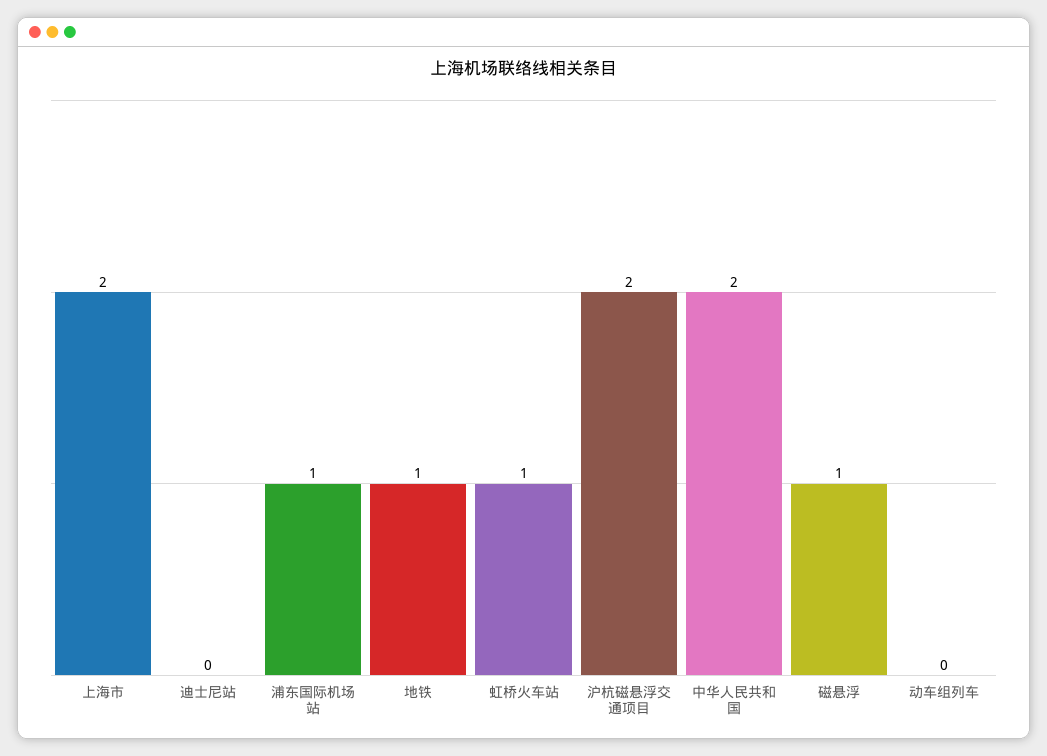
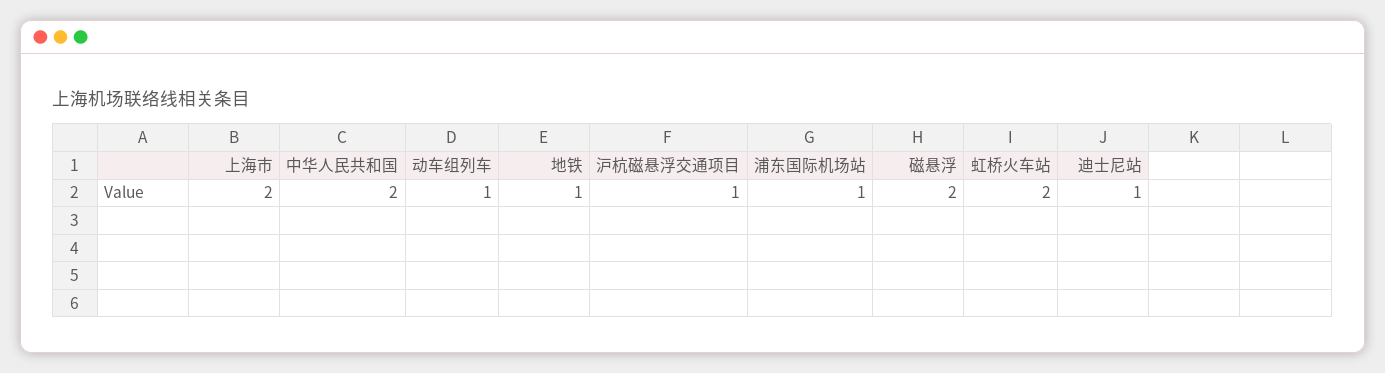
  {
    "上海市": 2,
-   "迪士尼站": 0,
+   "迪士尼站": 1,
    "浦东国际机场站": 1,
    "地铁": 1,
-   "虹桥火车站": 1,
+   "虹桥火车站": 2,
-   "沪杭磁悬浮交通项目": 2,
+   "沪杭磁悬浮交通项目": 1,
    "中华人民共和国": 2,
-   "磁悬浮": 1,
+   "磁悬浮": 2,
-   "动车组列车": 0
+   "动车组列车": 1
  }

